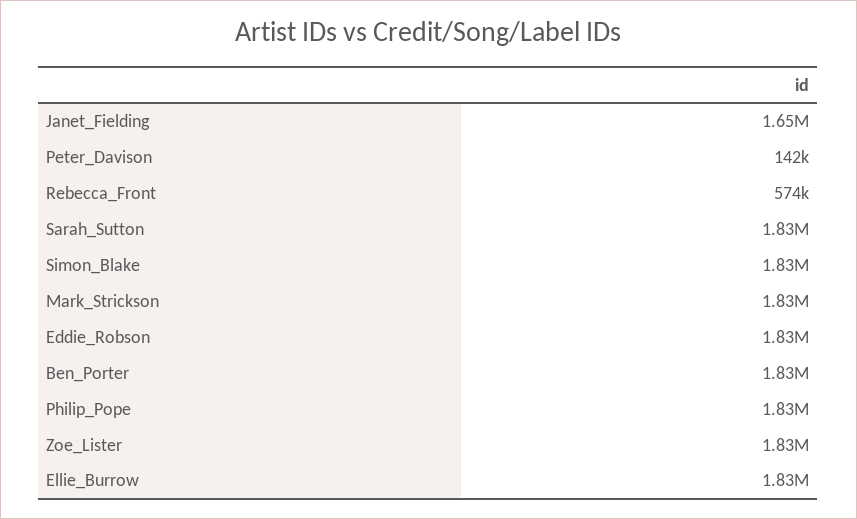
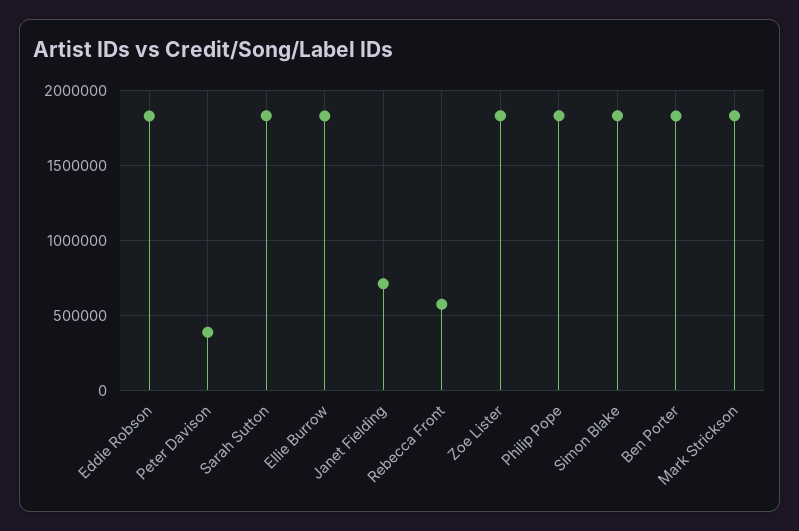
  {
-   "Janet_Fielding": 1650000,
+   "Janet_Fielding": 700000,
-   "Peter_Davison": 142000,
+   "Peter_Davison": 400000,
    "Rebecca_Front": 574000,
    "Sarah_Sutton": 1830000,
    "Simon_Blake": 1830000,
    "Mark_Strickson": 1830000,
    "Eddie_Robson": 1830000,
    "Ben_Porter": 1830000,
    "Philip_Pope": 1830000,
    "Zoe_Lister": 1830000,
    "Ellie_Burrow": 1830000
  }

